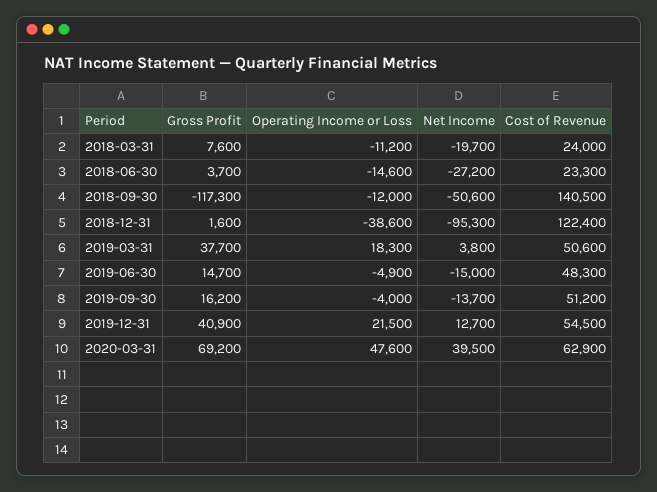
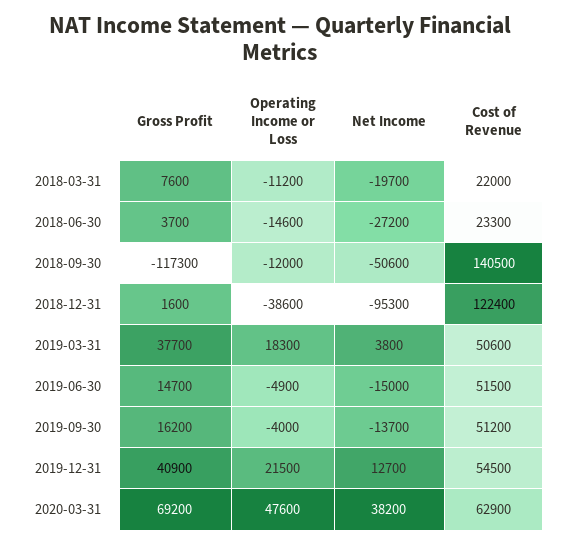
  {
    "Gross Profit": {
      "2018-03-31": 7600,
      "2018-06-30": 3700,
      "2018-09-30": -117300,
      "2018-12-31": 1600,
      "2019-03-31": 37700,
      "2019-06-30": 14700,
      "2019-09-30": 16200,
      "2019-12-31": 40900,
      "2020-03-31": 69200
    },
    "Operating Income or Loss": {
      "2018-03-31": -11200,
      "2018-06-30": -14600,
      "2018-09-30": -12000,
      "2018-12-31": -38600,
      "2019-03-31": 18300,
      "2019-06-30": -4900,
      "2019-09-30": -4000,
      "2019-12-31": 21500,
      "2020-03-31": 47600
    },
    "Net Income": {
      "2018-03-31": -19700,
      "2018-06-30": -27200,
      "2018-09-30": -50600,
      "2018-12-31": -95300,
      "2019-03-31": 3800,
      "2019-06-30": -15000,
      "2019-09-30": -13700,
      "2019-12-31": 12700,
-     "2020-03-31": 39500
+     "2020-03-31": 38200
    },
    "Cost of Revenue": {
-     "2018-03-31": 24000,
+     "2018-03-31": 22000,
      "2018-06-30": 23300,
      "2018-09-30": 140500,
      "2018-12-31": 122400,
      "2019-03-31": 50600,
-     "2019-06-30": 48300,
+     "2019-06-30": 51500,
      "2019-09-30": 51200,
      "2019-12-31": 54500,
      "2020-03-31": 62900
    }
  }

